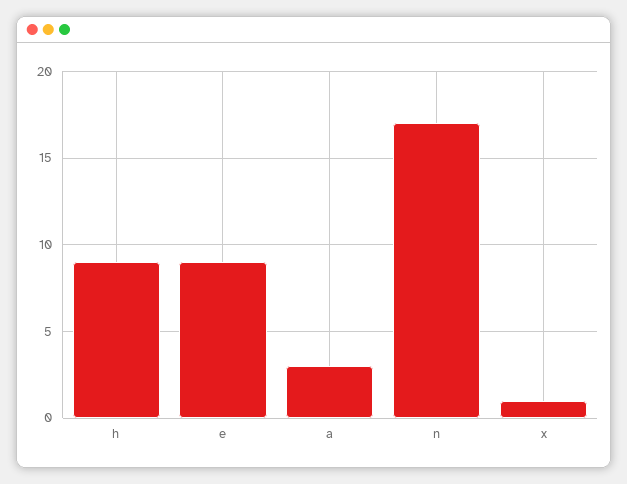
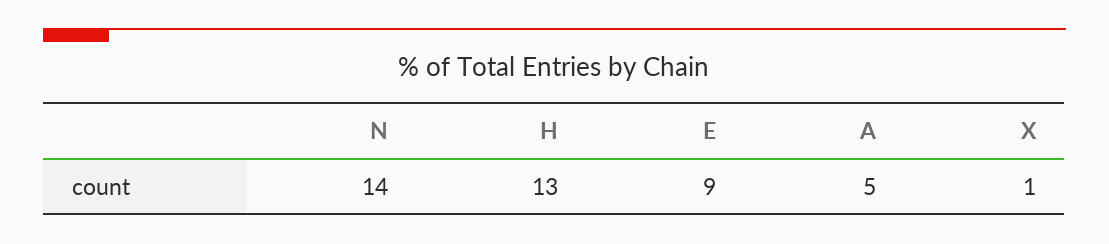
  {
-   "h": 9,
+   "h": 13,
    "e": 9,
-   "a": 3,
+   "a": 5,
-   "n": 17,
+   "n": 14,
    "x": 1
  }

